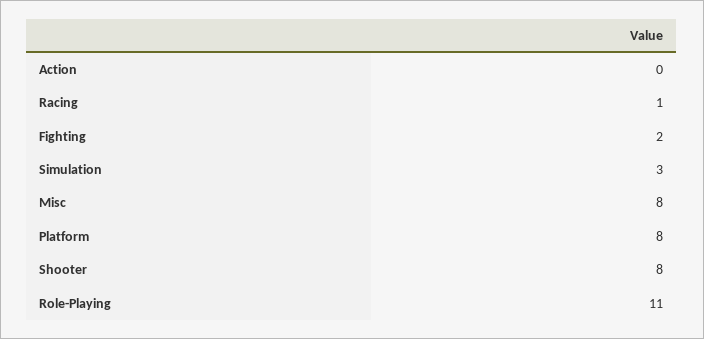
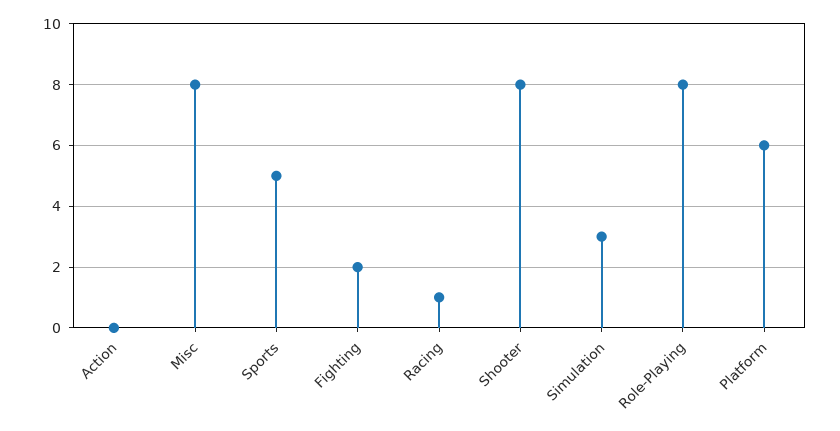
  {
    "Action": 0,
    "Racing": 1,
    "Fighting": 2,
    "Simulation": 3,
    "Misc": 8,
-   "Platform": 8,
+   "Platform": 6,
    "Shooter": 8,
-   "Role-Playing": 11
+   "Role-Playing": 8,
+   "Sports": 5
  }

